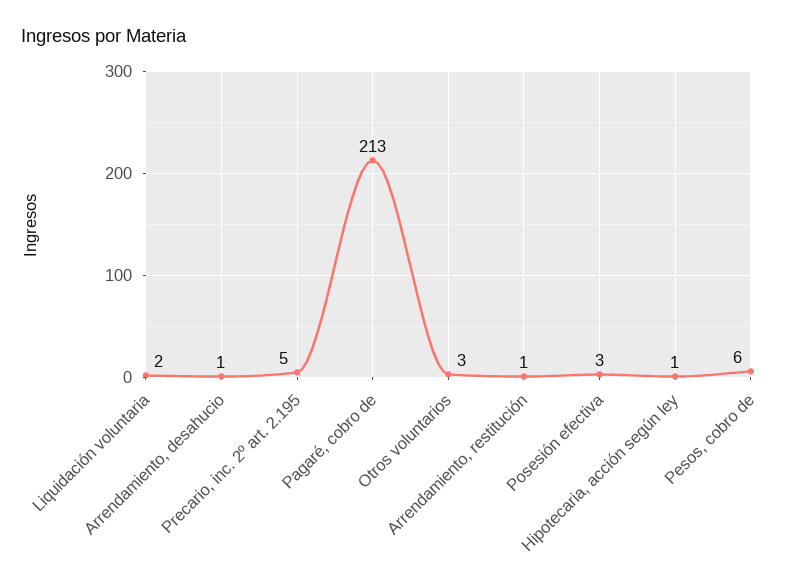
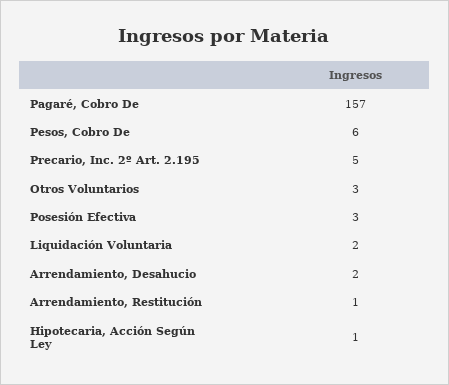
  {
    "Liquidación voluntaria": 2,
-   "Arrendamiento, desahucio": 1,
+   "Arrendamiento, desahucio": 2,
    "Precario, inc. 2º art. 2.195": 5,
-   "Pagaré, cobro de": 213,
+   "Pagaré, cobro de": 157,
    "Otros voluntarios": 3,
    "Arrendamiento, restitución": 1,
    "Posesión efectiva": 3,
    "Hipotecaria, acción según ley": 1,
    "Pesos, cobro de": 6
  }

